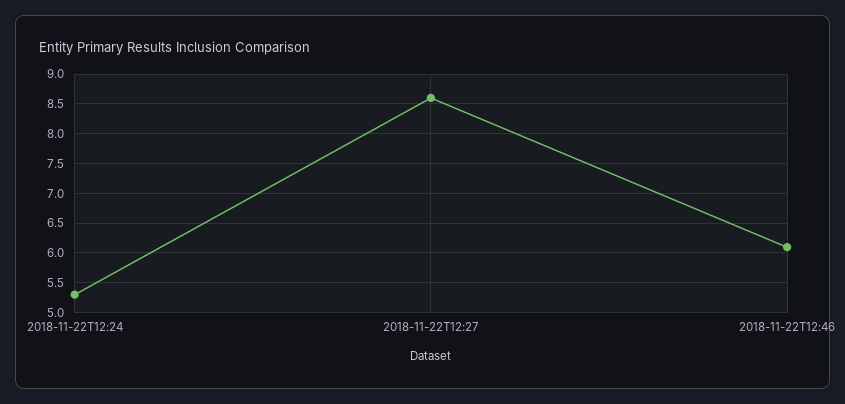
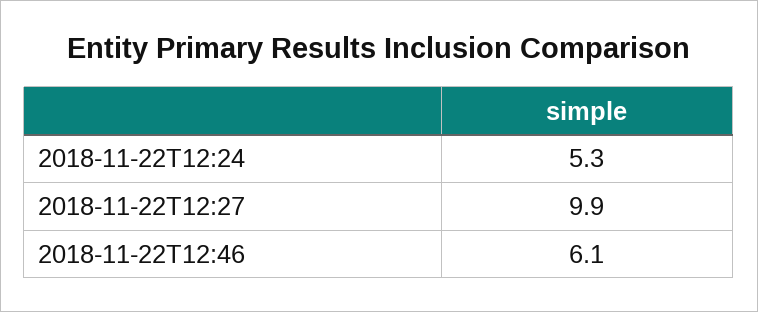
  {
    "2018-11-22T12:24": 5.3,
-   "2018-11-22T12:27": 8.5,
+   "2018-11-22T12:27": 9.9,
    "2018-11-22T12:46": 6.1
  }

